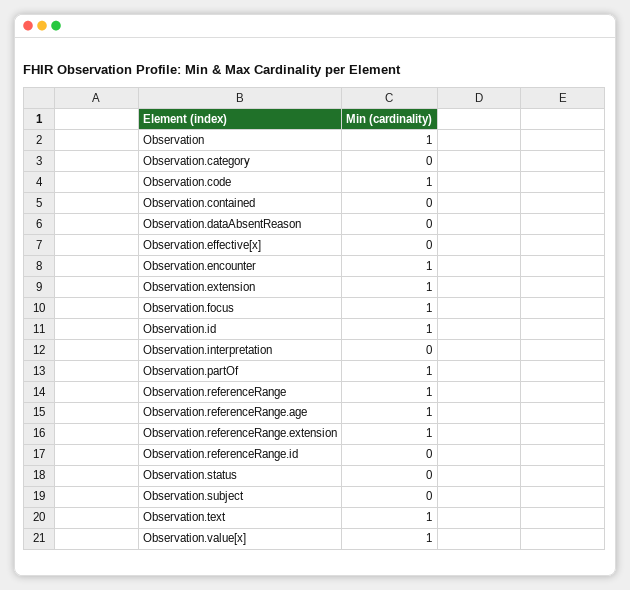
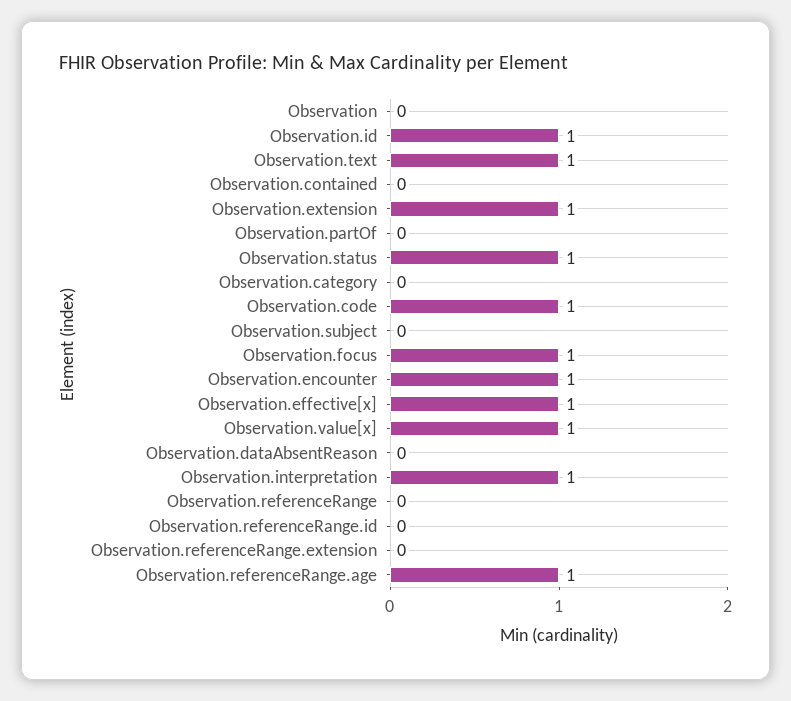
  {
-   "Observation": 1,
+   "Observation": 0,
    "Observation.category": 0,
    "Observation.code": 1,
    "Observation.contained": 0,
    "Observation.dataAbsentReason": 0,
-   "Observation.effective[x]": 0,
+   "Observation.effective[x]": 1,
    "Observation.encounter": 1,
    "Observation.extension": 1,
    "Observation.focus": 1,
    "Observation.id": 1,
-   "Observation.interpretation": 0,
+   "Observation.interpretation": 1,
-   "Observation.partOf": 1,
+   "Observation.partOf": 0,
-   "Observation.referenceRange": 1,
+   "Observation.referenceRange": 0,
    "Observation.referenceRange.age": 1,
-   "Observation.referenceRange.extension": 1,
+   "Observation.referenceRange.extension": 0,
    "Observation.referenceRange.id": 0,
-   "Observation.status": 0,
+   "Observation.status": 1,
    "Observation.subject": 0,
    "Observation.text": 1,
    "Observation.value[x]": 1
  }

